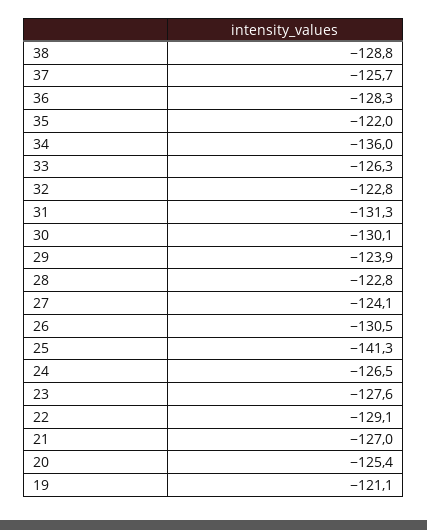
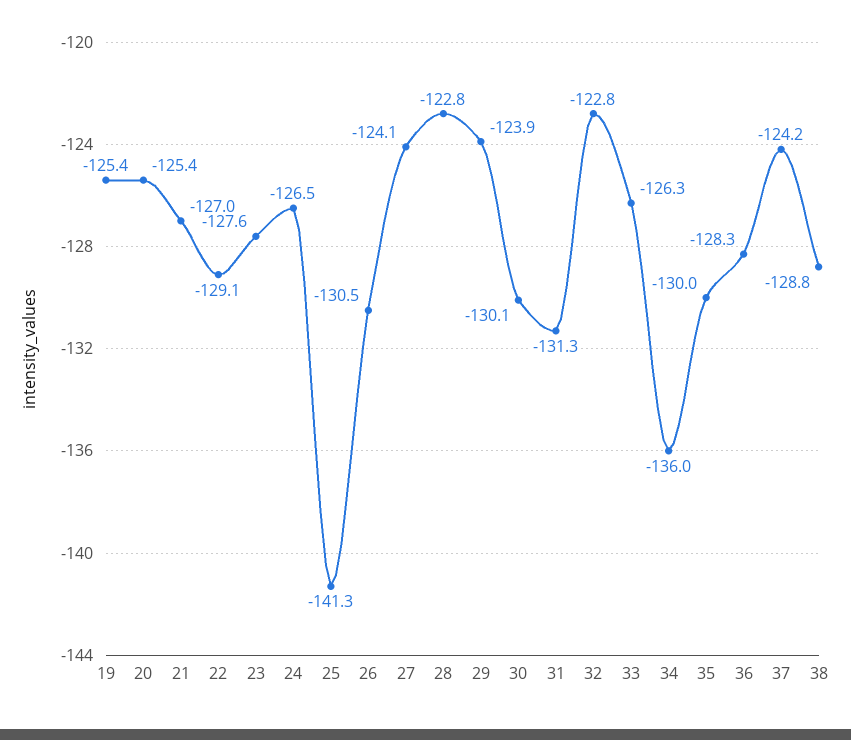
  {
    "38": -128.8,
-   "37": -125.7,
+   "37": -124.2,
    "36": -128.3,
-   "35": -122,
+   "35": -130,
    "34": -136,
    "33": -126.3,
    "32": -122.8,
    "31": -131.3,
    "30": -130.1,
    "29": -123.9,
    "28": -122.8,
    "27": -124.1,
    "26": -130.5,
    "25": -141.3,
    "24": -126.5,
    "23": -127.6,
    "22": -129.1,
    "21": -127,
    "20": -125.4,
-   "19": -121.1
+   "19": -125.4
  }

